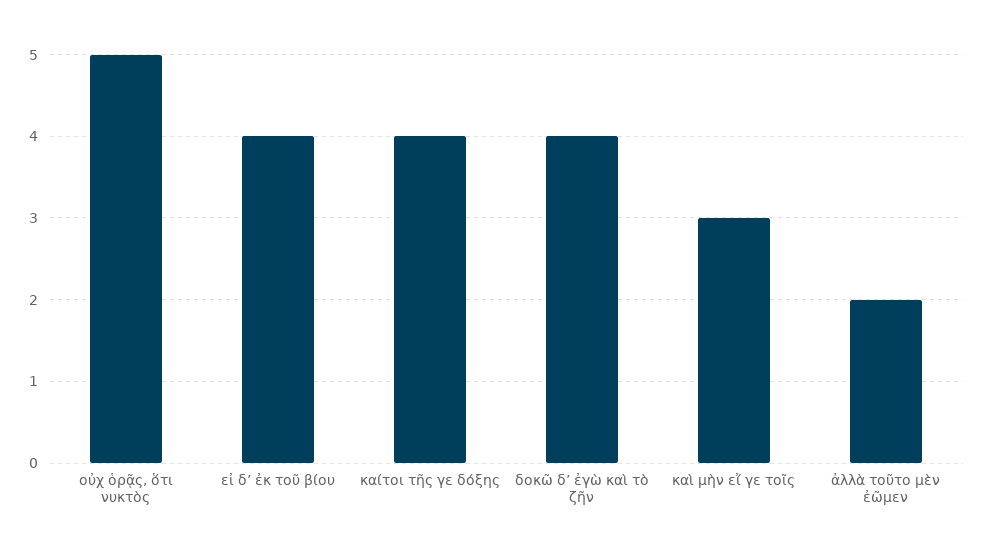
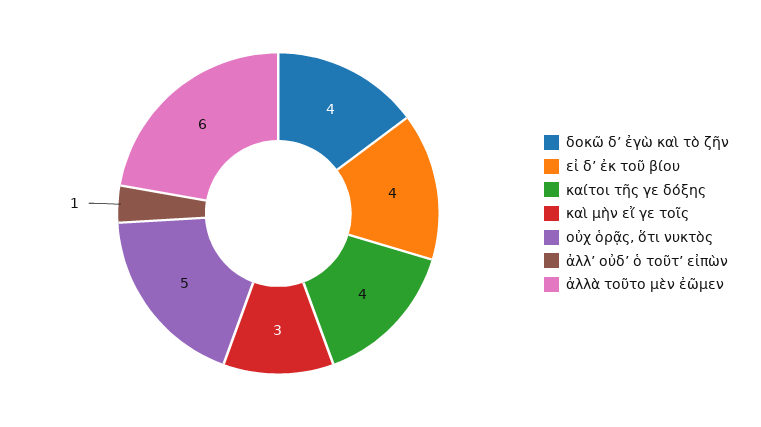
  {
    "οὐχ ὁρᾷς, ὅτι νυκτὸς": 5,
    "εἰ δʼ ἐκ τοῦ βίου": 4,
    "καίτοι τῆς γε δόξης": 4,
    "δοκῶ δʼ ἐγὼ καὶ τὸ ζῆν": 4,
    "καὶ μὴν εἴ γε τοῖς": 3,
-   "ἀλλὰ τοῦτο μὲν ἐῶμεν": 2
+   "ἀλλὰ τοῦτο μὲν ἐῶμεν": 6,
+   "ἀλλʼ οὐδʼ ὁ τοῦτʼ εἰπὼν": 1
  }

